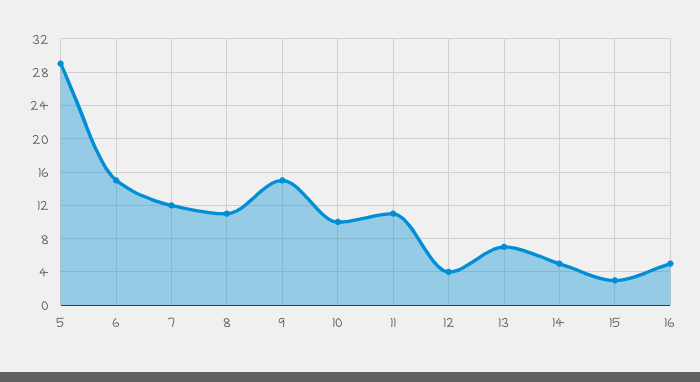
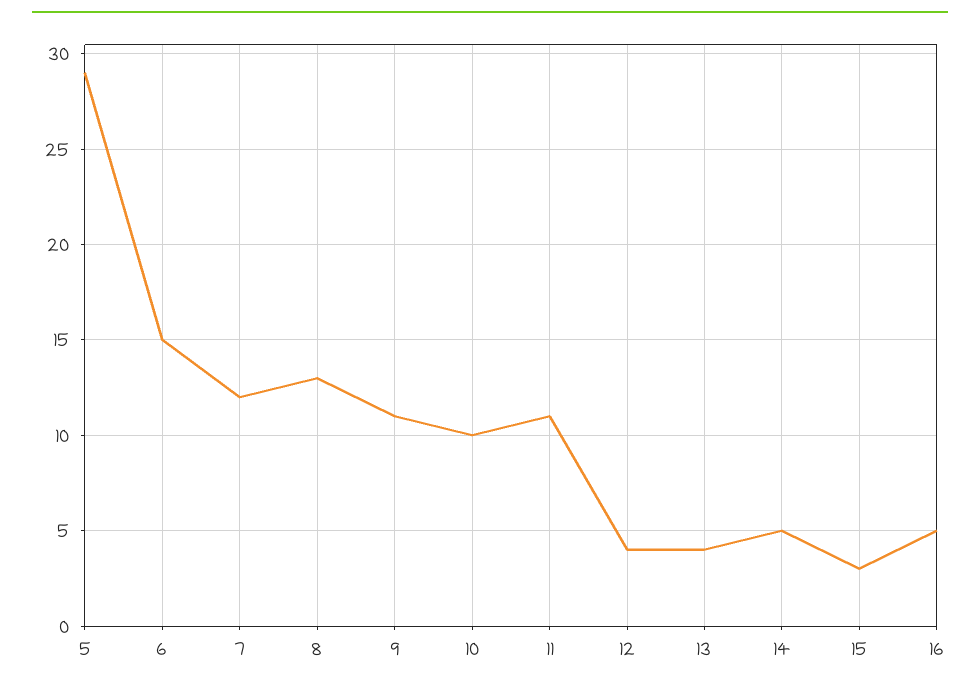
  {
    "5": 29,
    "6": 15,
    "7": 12,
-   "8": 11,
+   "8": 13,
-   "9": 15,
+   "9": 11,
    "10": 10,
    "11": 11,
    "12": 4,
-   "13": 7,
+   "13": 4,
    "14": 5,
    "15": 3,
    "16": 5
  }

